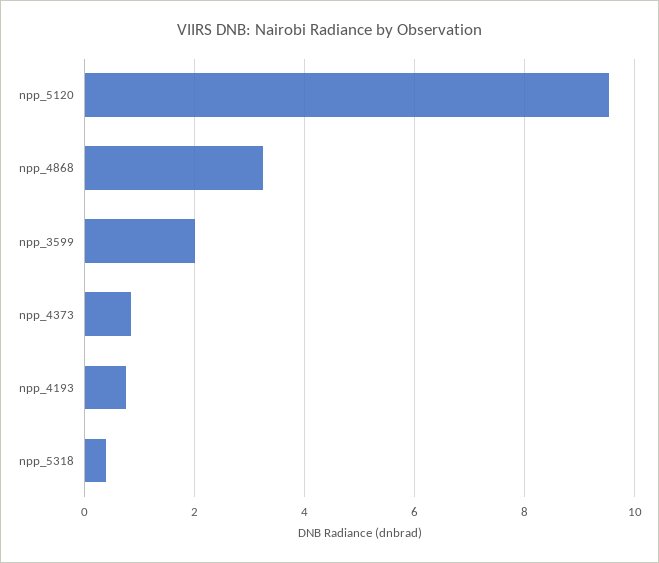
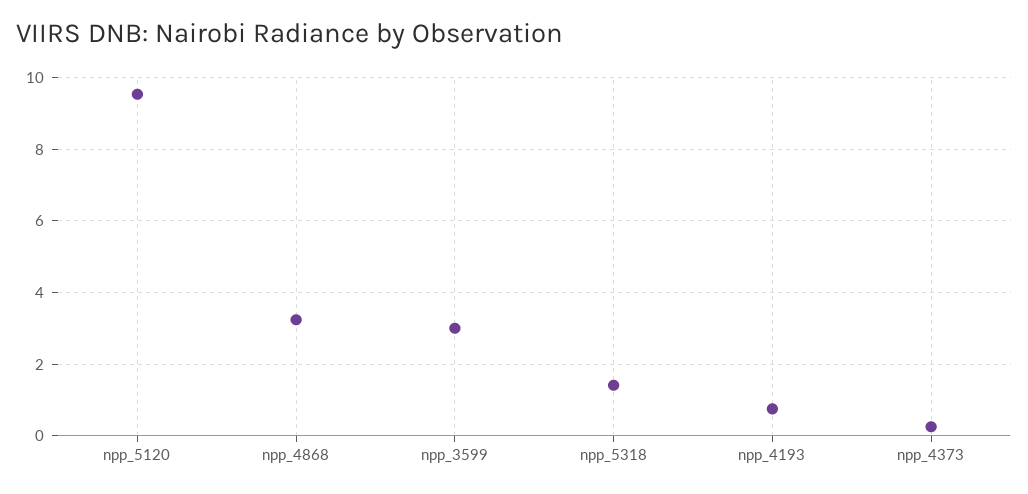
  {
    "npp_5120": 9.6,
    "npp_4868": 3.2,
-   "npp_3599": 2,
+   "npp_3599": 3,
-   "npp_4373": 0.8,
+   "npp_4373": 0.2,
    "npp_4193": 0.8,
-   "npp_5318": 0.4
+   "npp_5318": 1.4
  }

